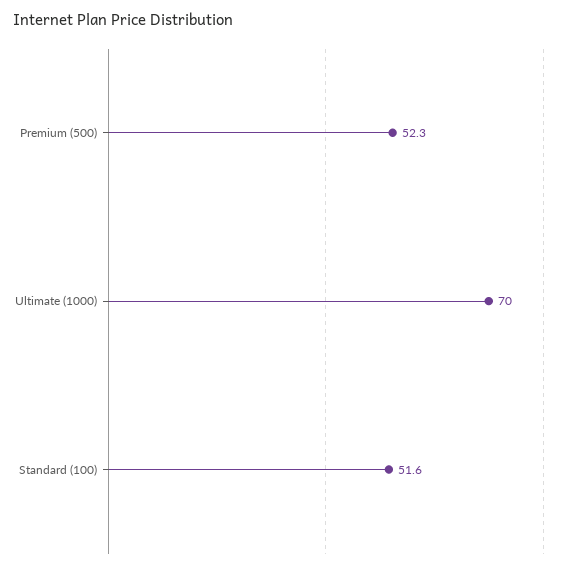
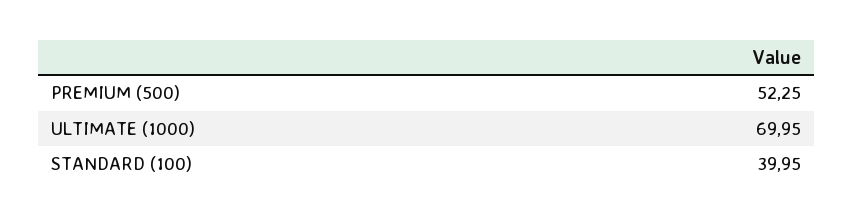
  {
    "Premium (500)": 52.25,
    "Ultimate (1000)": 69.95,
-   "Standard (100)": 51.6
+   "Standard (100)": 39.95
  }

